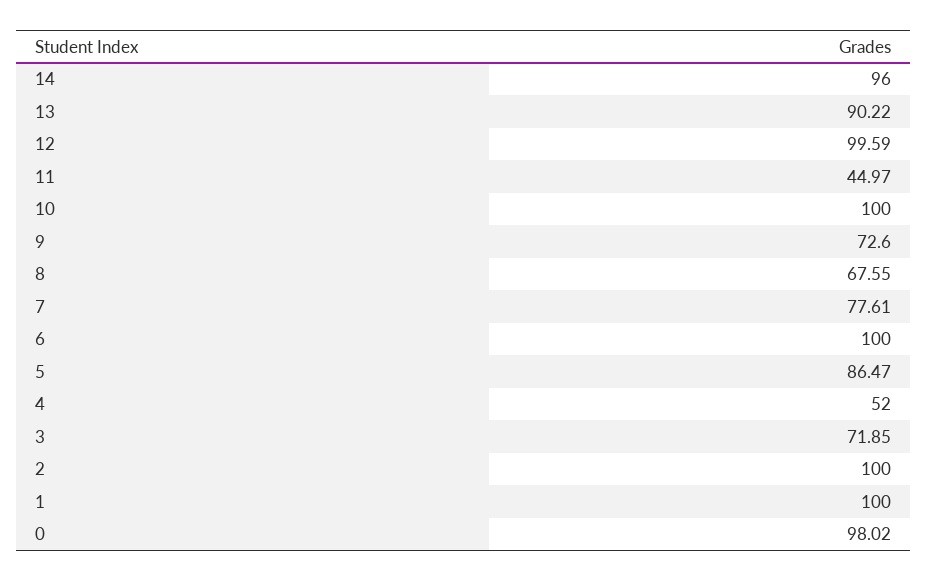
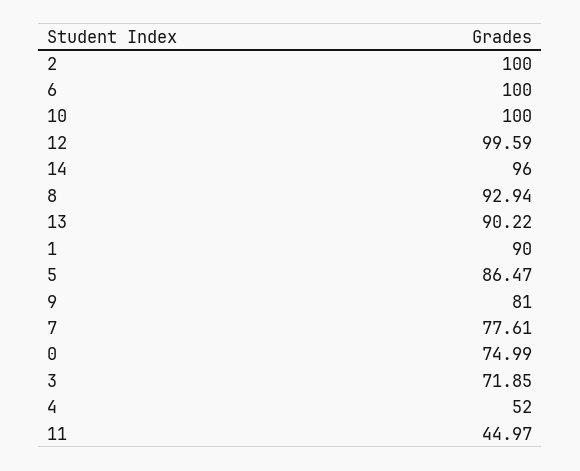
  {
    "14": 96,
    "13": 90.22,
    "12": 99.59,
    "11": 44.97,
    "10": 100,
-   "9": 72.6,
+   "9": 81,
-   "8": 67.55,
+   "8": 92.94,
    "7": 77.61,
    "6": 100,
    "5": 86.47,
    "4": 52,
    "3": 71.85,
    "2": 100,
-   "1": 100,
+   "1": 90,
-   "0": 98.02
+   "0": 74.99
  }

